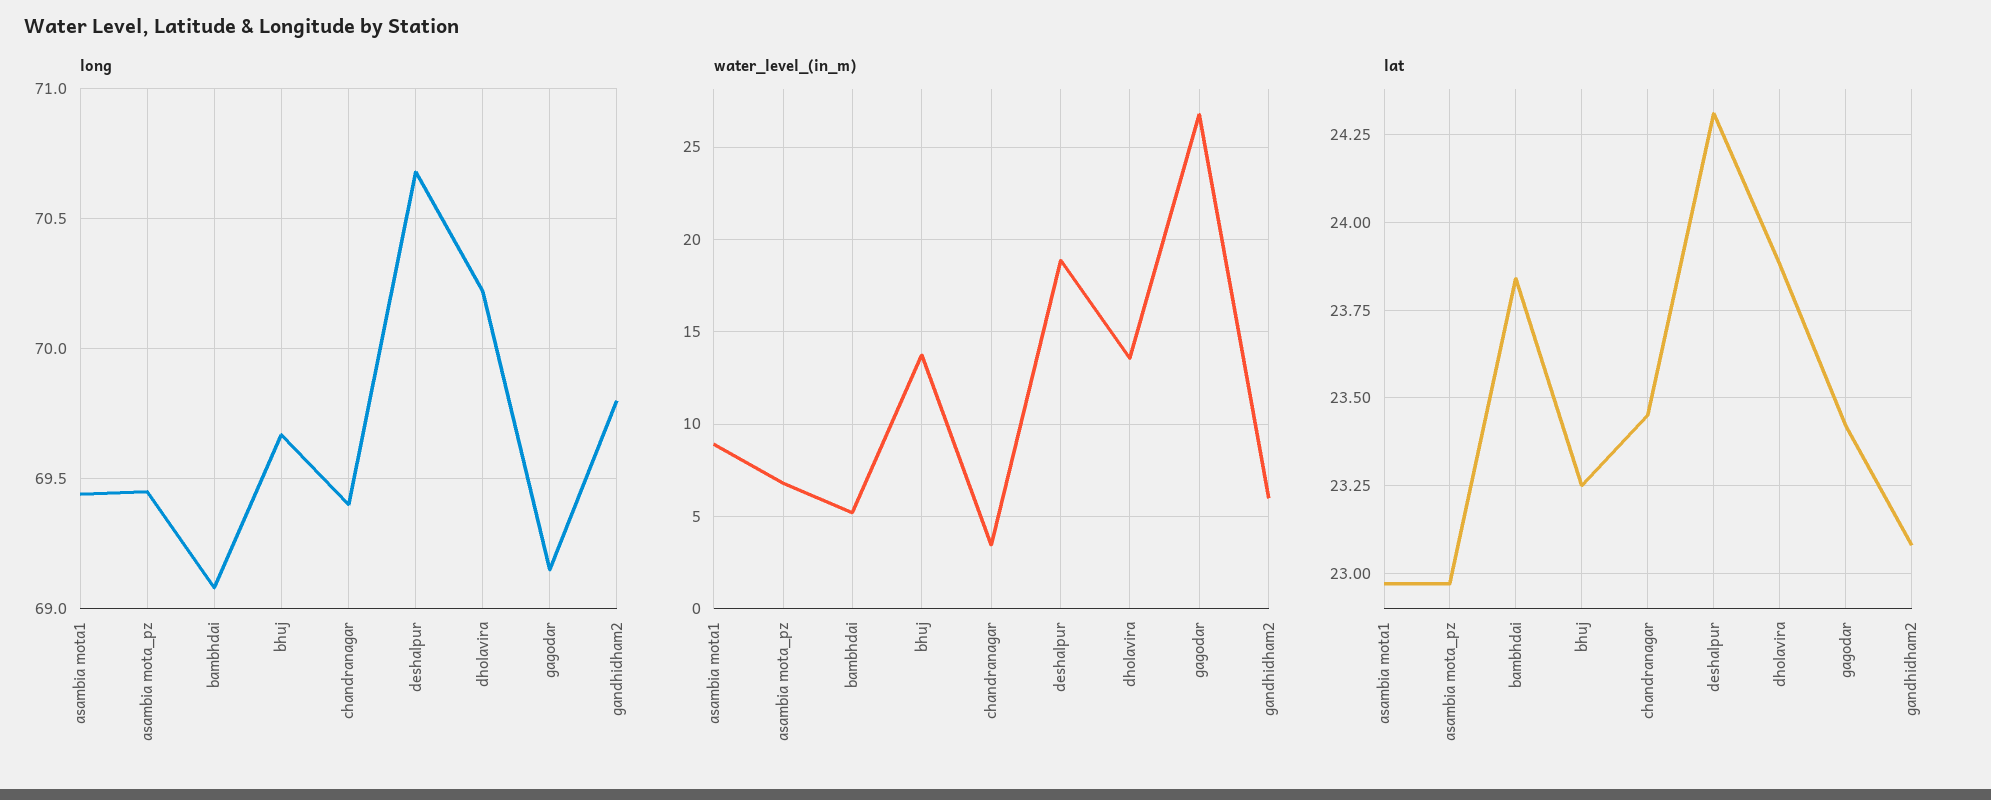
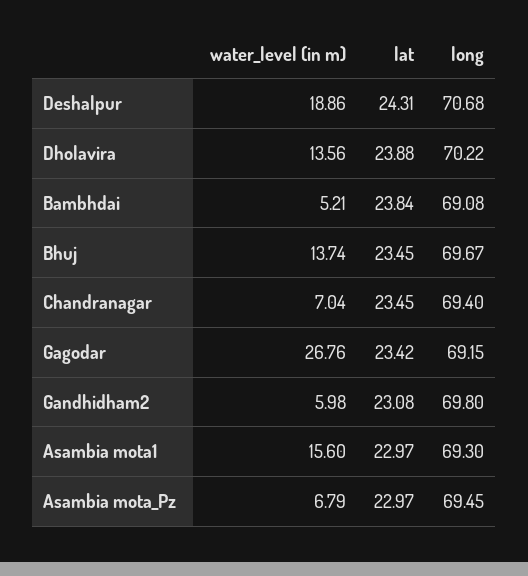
  {
    "long": {
-     "asambia mota1": 69.45,
+     "asambia mota1": 69.3,
      "asambia mota_pz": 69.45,
      "bambhdai": 69.08,
      "bhuj": 69.67,
      "chandranagar": 69.4,
      "deshalpur": 70.68,
      "dholavira": 70.22,
      "gagodar": 69.15,
      "gandhidham2": 69.8
    },
    "water_level_(in_m)": {
-     "asambia mota1": 9,
+     "asambia mota1": 15.6,
      "asambia mota_pz": 6.79,
      "bambhdai": 5.21,
      "bhuj": 13.74,
-     "chandranagar": 3.5,
+     "chandranagar": 7.04,
      "deshalpur": 18.86,
      "dholavira": 13.56,
      "gagodar": 26.76,
      "gandhidham2": 5.98
    },
    "lat": {
      "asambia mota1": 22.97,
      "asambia mota_pz": 22.97,
      "bambhdai": 23.84,
-     "bhuj": 23.25,
+     "bhuj": 23.45,
      "chandranagar": 23.45,
      "deshalpur": 24.31,
      "dholavira": 23.88,
      "gagodar": 23.42,
      "gandhidham2": 23.08
    }
  }

